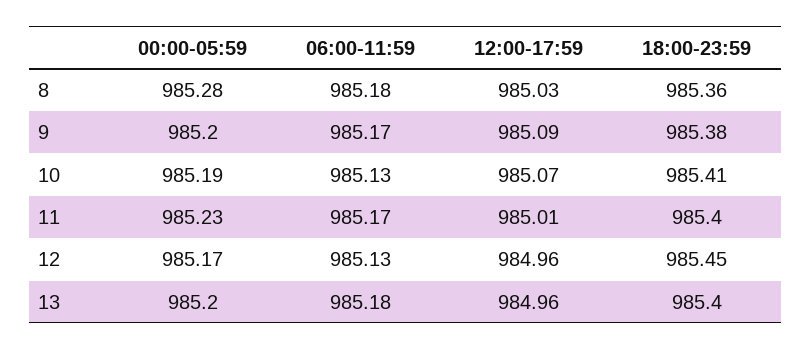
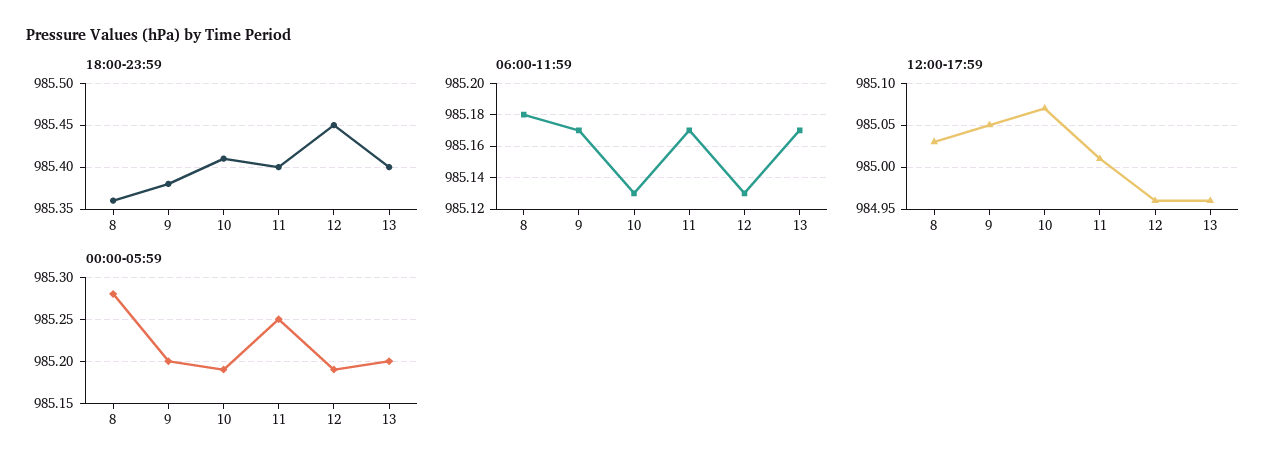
  {
    "00:00-05:59": {
      "8": 985.28,
      "9": 985.2,
      "10": 985.19,
-     "11": 985.23,
+     "11": 985.25,
-     "12": 985.17,
+     "12": 985.19,
      "13": 985.2
    },
    "06:00-11:59": {
      "8": 985.18,
      "9": 985.17,
      "10": 985.13,
      "11": 985.17,
      "12": 985.13,
-     "13": 985.18
+     "13": 985.17
    },
    "12:00-17:59": {
      "8": 985.03,
-     "9": 985.09,
+     "9": 985.05,
      "10": 985.07,
      "11": 985.01,
      "12": 984.96,
      "13": 984.96
    },
    "18:00-23:59": {
      "8": 985.36,
      "9": 985.38,
      "10": 985.41,
      "11": 985.4,
      "12": 985.45,
      "13": 985.4
    }
  }

